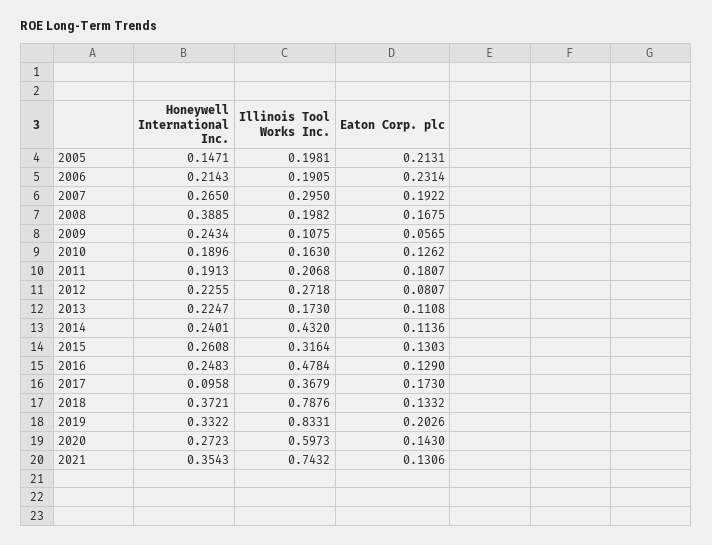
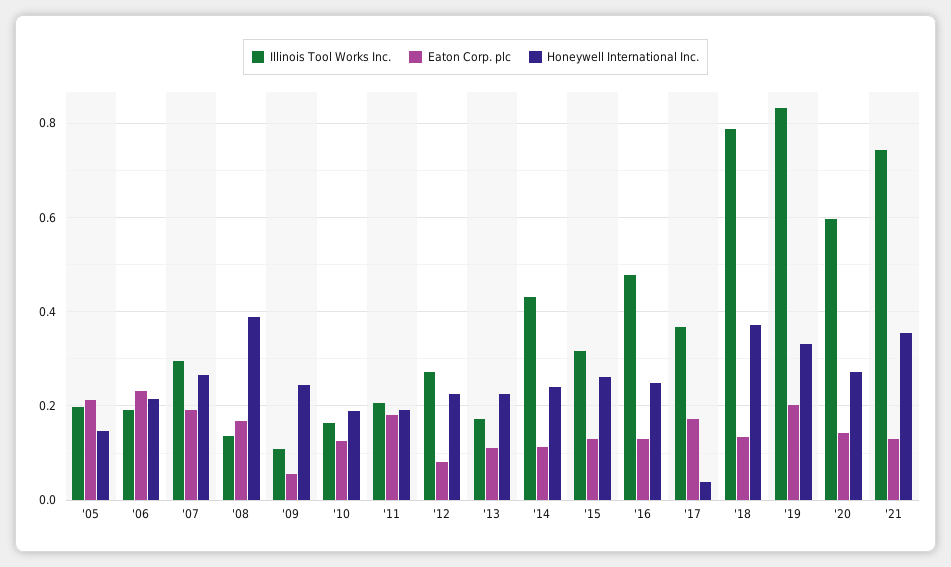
  {
    "Honeywell International Inc.": {
      "2005": 0.1471,
      "2006": 0.2143,
      "2007": 0.265,
      "2008": 0.3885,
      "2009": 0.2434,
      "2010": 0.1896,
      "2011": 0.1913,
      "2012": 0.2255,
      "2013": 0.2247,
      "2014": 0.2401,
      "2015": 0.2608,
      "2016": 0.2483,
-     "2017": 0.0958,
+     "2017": 0.04,
      "2018": 0.3721,
      "2019": 0.3322,
      "2020": 0.2723,
      "2021": 0.3543
    },
    "Illinois Tool Works Inc.": {
      "2005": 0.1981,
      "2006": 0.1905,
      "2007": 0.295,
-     "2008": 0.1982,
+     "2008": 0.14,
      "2009": 0.1075,
      "2010": 0.163,
      "2011": 0.2068,
      "2012": 0.2718,
      "2013": 0.173,
      "2014": 0.432,
      "2015": 0.3164,
      "2016": 0.4784,
      "2017": 0.3679,
      "2018": 0.7876,
      "2019": 0.8331,
      "2020": 0.5973,
      "2021": 0.7432
    },
    "Eaton Corp. plc": {
      "2005": 0.2131,
      "2006": 0.2314,
      "2007": 0.1922,
      "2008": 0.1675,
      "2009": 0.0565,
      "2010": 0.1262,
      "2011": 0.1807,
      "2012": 0.0807,
      "2013": 0.1108,
      "2014": 0.1136,
      "2015": 0.1303,
      "2016": 0.129,
      "2017": 0.173,
      "2018": 0.1332,
      "2019": 0.2026,
      "2020": 0.143,
      "2021": 0.1306
    }
  }

